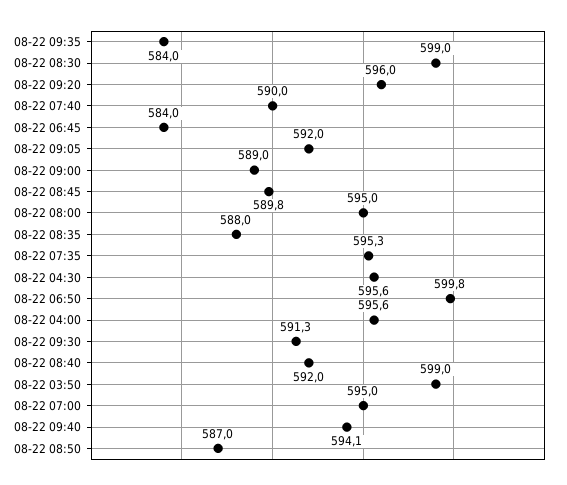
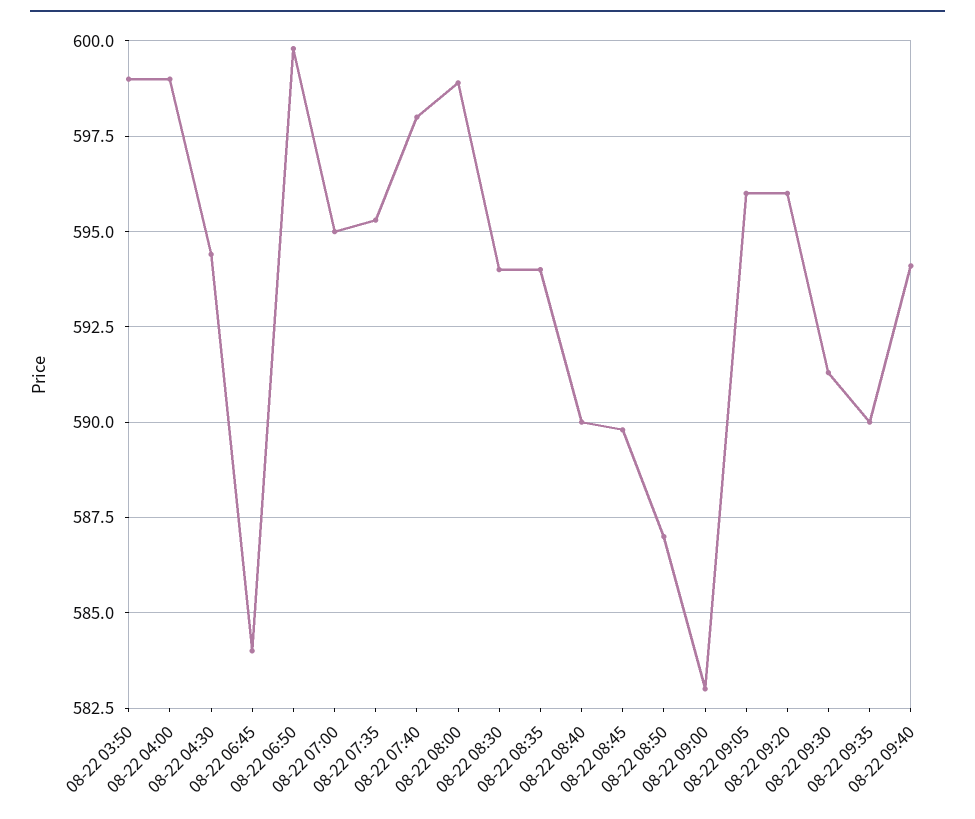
  {
-   "08-22 09:35": 584,
+   "08-22 09:35": 590,
-   "08-22 08:30": 599,
+   "08-22 08:30": 594,
    "08-22 09:20": 596,
-   "08-22 07:40": 590,
+   "08-22 07:40": 598,
    "08-22 06:45": 584,
-   "08-22 09:05": 592,
+   "08-22 09:05": 596,
-   "08-22 09:00": 589,
+   "08-22 09:00": 583,
    "08-22 08:45": 589.8,
-   "08-22 08:00": 595,
+   "08-22 08:00": 599,
-   "08-22 08:35": 588,
+   "08-22 08:35": 594,
    "08-22 07:35": 595.3,
-   "08-22 04:30": 595.6,
+   "08-22 04:30": 594.5,
    "08-22 06:50": 599.8,
-   "08-22 04:00": 595.6,
+   "08-22 04:00": 599,
    "08-22 09:30": 591.3,
-   "08-22 08:40": 592,
+   "08-22 08:40": 590,
    "08-22 03:50": 599,
    "08-22 07:00": 595,
    "08-22 09:40": 594.1,
    "08-22 08:50": 587
  }

